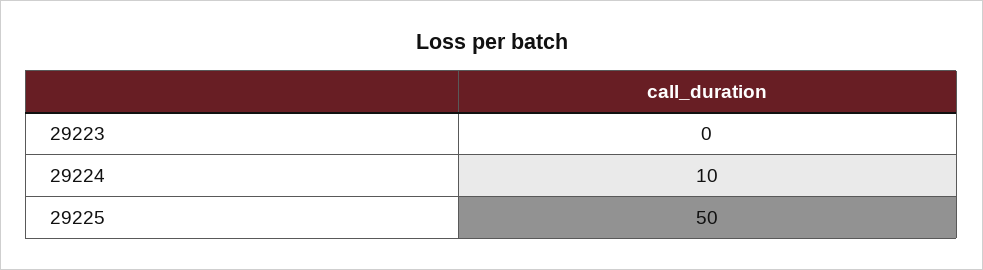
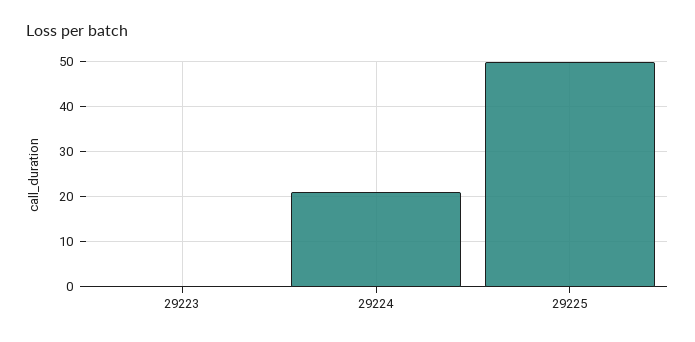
  {
    "29223": 0,
-   "29224": 10,
+   "29224": 20,
    "29225": 50
  }

